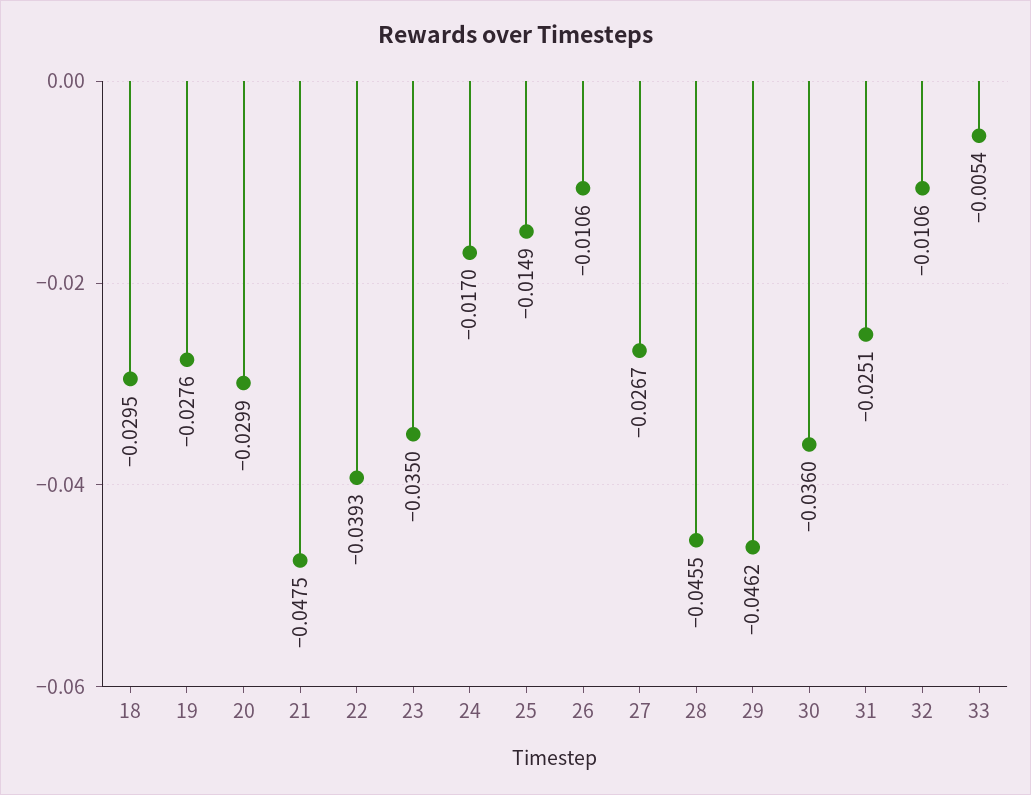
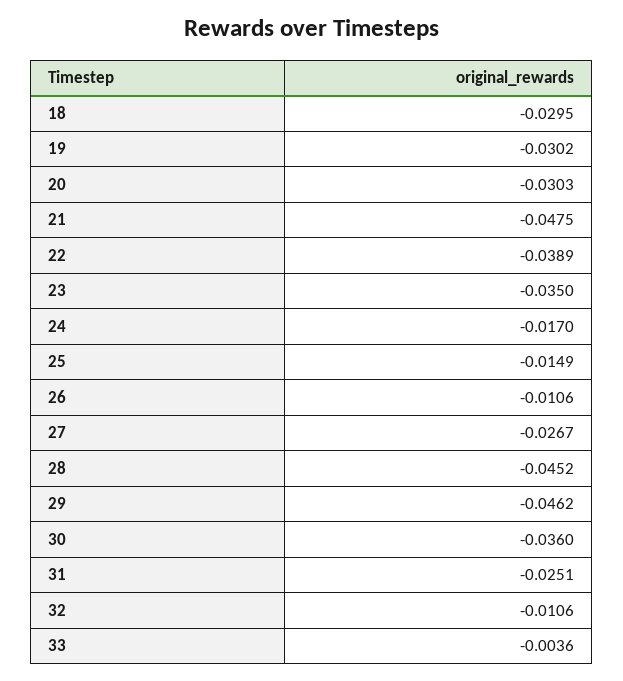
  {
    "18": -0.0295,
-   "19": -0.0276,
+   "19": -0.0302,
-   "20": -0.0299,
+   "20": -0.0303,
    "21": -0.0475,
-   "22": -0.0393,
+   "22": -0.0389,
    "23": -0.035,
    "24": -0.017,
    "25": -0.0149,
    "26": -0.0106,
    "27": -0.0267,
-   "28": -0.0455,
+   "28": -0.0452,
    "29": -0.0462,
    "30": -0.036,
    "31": -0.0251,
    "32": -0.0106,
-   "33": -0.0054
+   "33": -0.0036
  }

